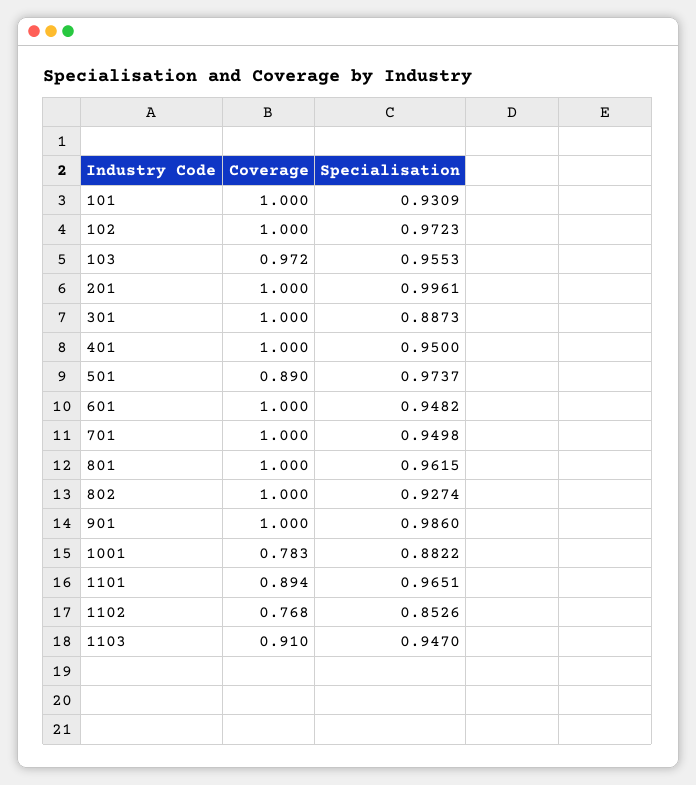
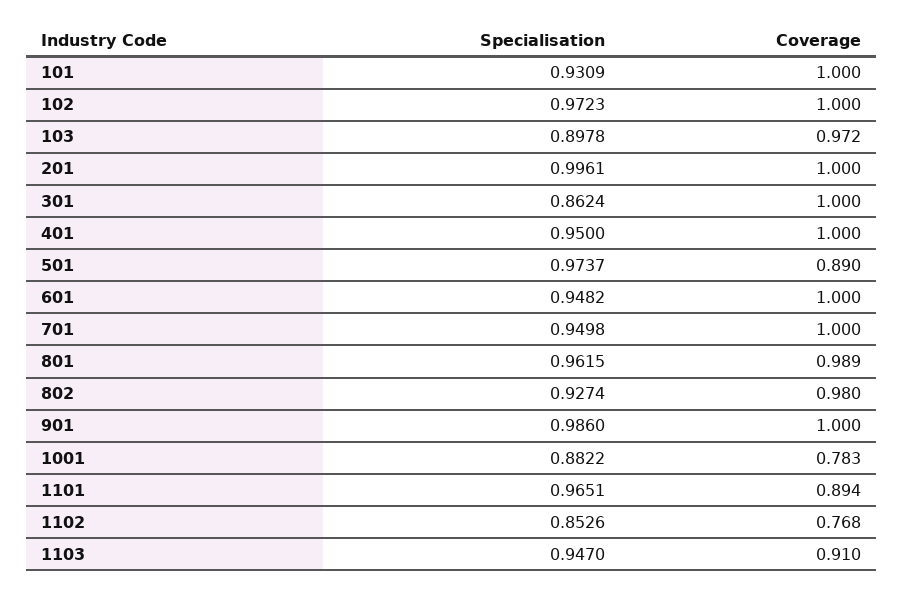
  {
    "Coverage": {
      "101": 1,
      "102": 1,
      "103": 0.972,
      "201": 1,
      "301": 1,
      "401": 1,
      "501": 0.89,
      "601": 1,
      "701": 1,
-     "801": 1,
+     "801": 0.989,
-     "802": 1,
+     "802": 0.98,
      "901": 1,
      "1001": 0.783,
      "1101": 0.894,
      "1102": 0.768,
      "1103": 0.91
    },
    "Specialisation": {
      "101": 0.9309,
      "102": 0.9723,
-     "103": 0.9553,
+     "103": 0.8978,
      "201": 0.9961,
-     "301": 0.8873,
+     "301": 0.8624,
      "401": 0.95,
      "501": 0.9737,
      "601": 0.9482,
      "701": 0.9498,
      "801": 0.9615,
      "802": 0.9274,
      "901": 0.986,
      "1001": 0.8822,
      "1101": 0.9651,
      "1102": 0.8526,
      "1103": 0.947
    }
  }

